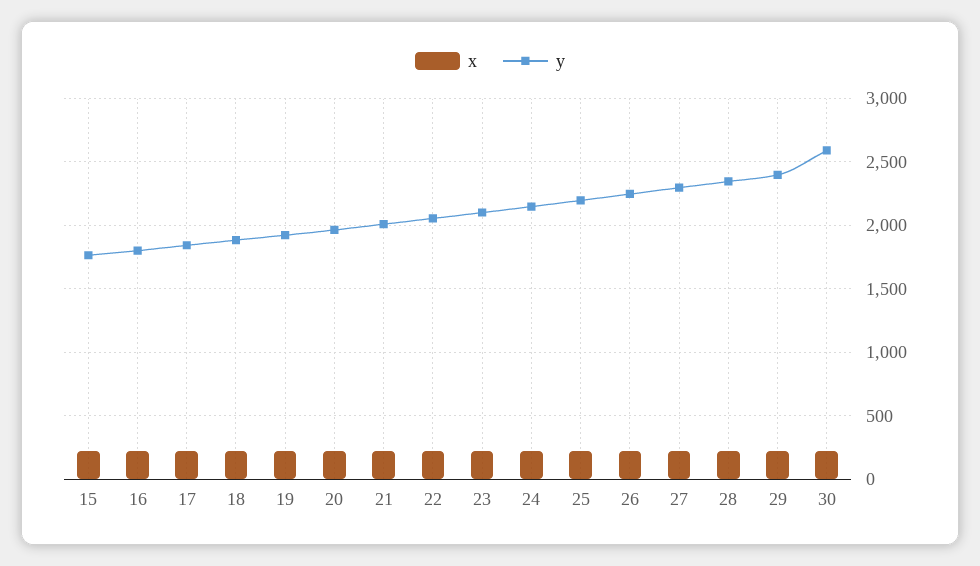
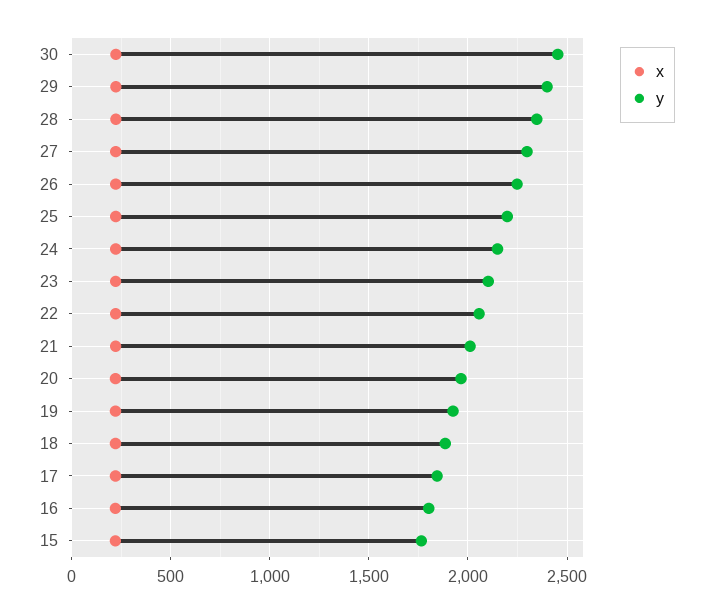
  {
    "x": {
      "15": 200,
      "16": 200,
      "17": 200,
      "18": 200,
      "19": 200,
      "20": 200,
      "21": 200,
      "22": 200,
      "23": 200,
      "24": 200,
      "25": 200,
      "26": 200,
      "27": 200,
      "28": 200,
      "29": 200,
      "30": 200
    },
    "y": {
      "15": 1750,
      "16": 1800,
      "17": 1850,
      "18": 1900,
      "19": 1900,
      "20": 1950,
      "21": 2000,
      "22": 2050,
      "23": 2100,
      "24": 2150,
      "25": 2200,
      "26": 2250,
      "27": 2300,
      "28": 2350,
      "29": 2400,
-     "30": 2600
+     "30": 2450
    }
  }

